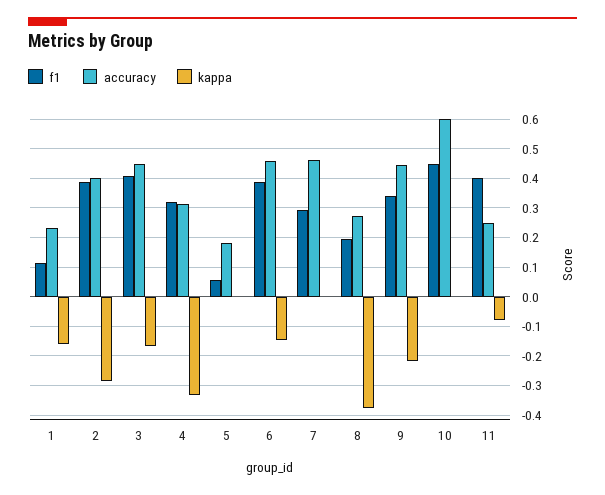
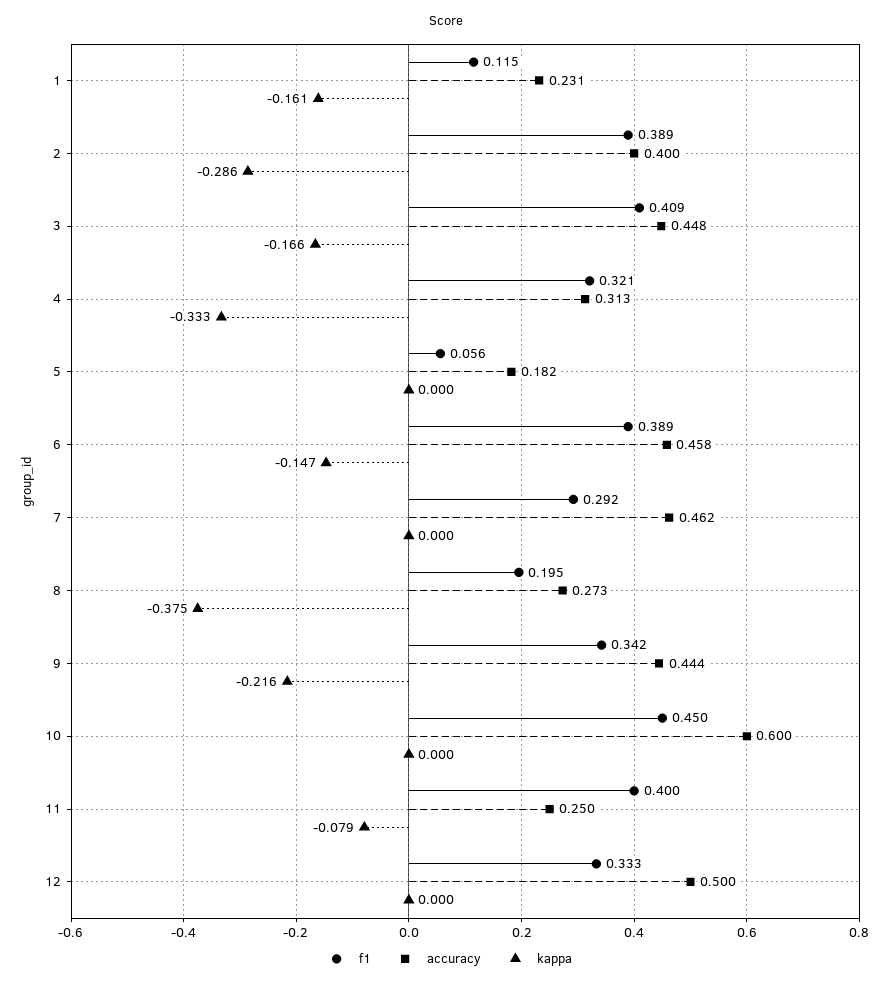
  {
    "f1": {
      "1": 0.115,
      "2": 0.389,
      "3": 0.409,
      "4": 0.321,
      "5": 0.056,
      "6": 0.389,
      "7": 0.292,
      "8": 0.195,
      "9": 0.342,
      "10": 0.45,
-     "11": 0.4
+     "11": 0.4,
+     "12": 0.333
    },
    "accuracy": {
      "1": 0.231,
      "2": 0.4,
      "3": 0.448,
      "4": 0.313,
      "5": 0.182,
      "6": 0.458,
      "7": 0.462,
      "8": 0.273,
      "9": 0.444,
      "10": 0.6,
-     "11": 0.25
+     "11": 0.25,
+     "12": 0.5
    },
    "kappa": {
      "1": -0.161,
      "2": -0.286,
      "3": -0.166,
      "4": -0.333,
      "5": 0,
      "6": -0.147,
      "7": 0,
      "8": -0.375,
      "9": -0.216,
      "10": 0,
-     "11": -0.079
+     "11": -0.079,
+     "12": 0
    }
  }

